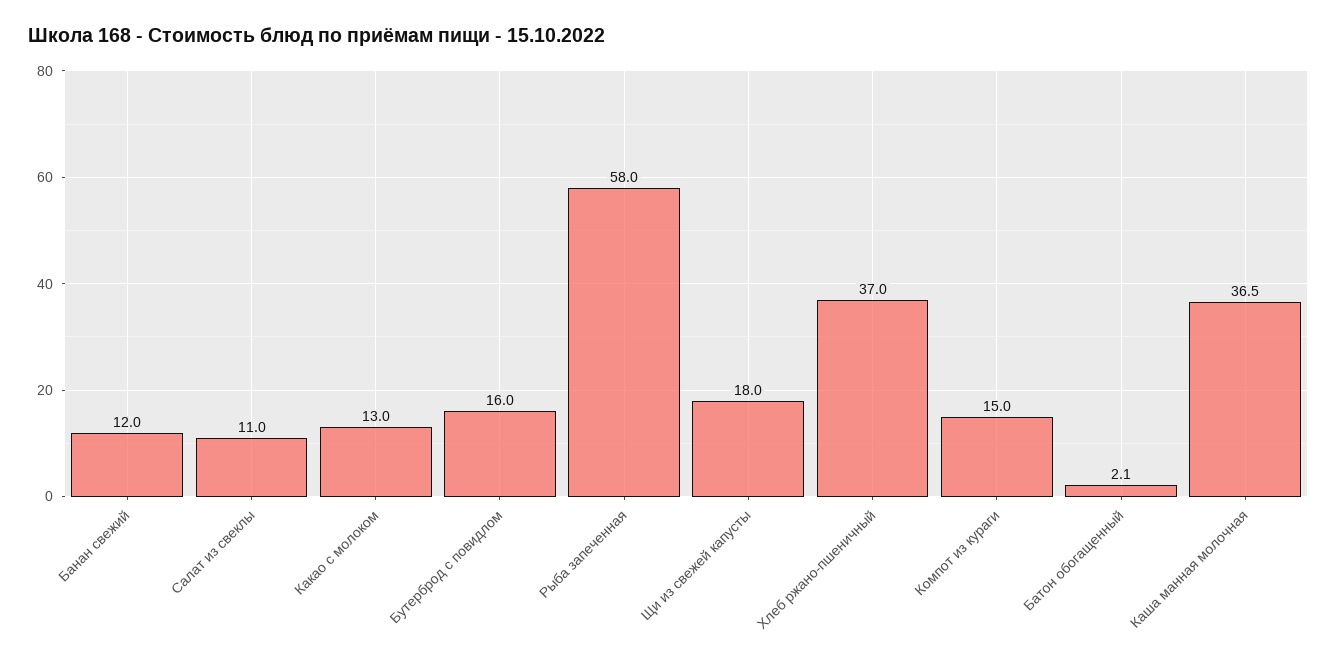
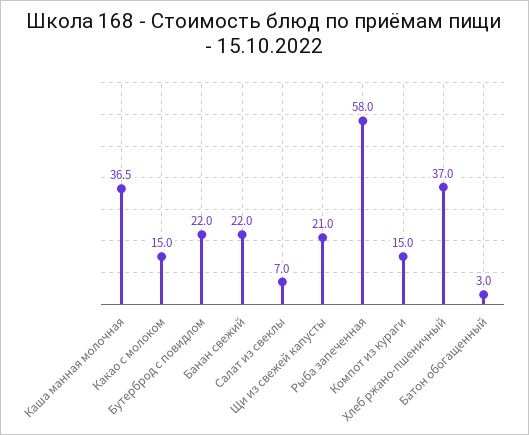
  {
-   "Банан свежий": 12,
+   "Банан свежий": 22,
-   "Салат из свеклы": 11,
+   "Салат из свеклы": 7,
-   "Какао с молоком": 13,
+   "Какао с молоком": 15,
-   "Бутерброд с повидлом": 16,
+   "Бутерброд с повидлом": 22,
    "Рыба запеченная": 58,
-   "Щи из свежей капусты": 18,
+   "Щи из свежей капусты": 21,
    "Хлеб ржано-пшеничный": 37,
    "Компот из кураги": 15,
-   "Батон обогащенный": 2.1,
+   "Батон обогащенный": 3,
    "Каша манная молочная": 36.5
  }

